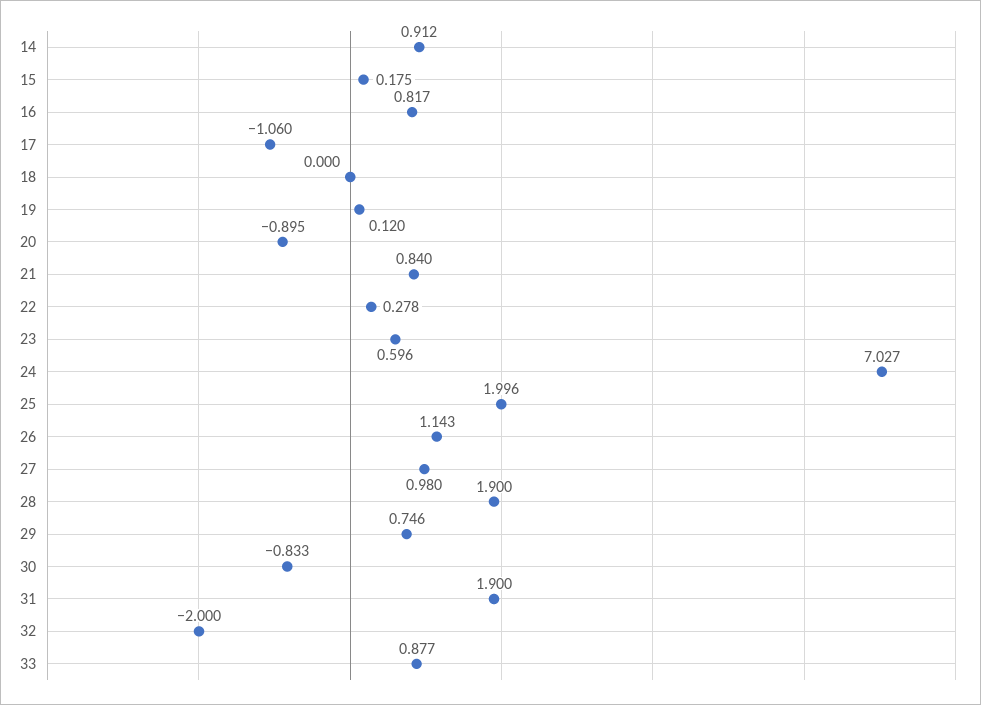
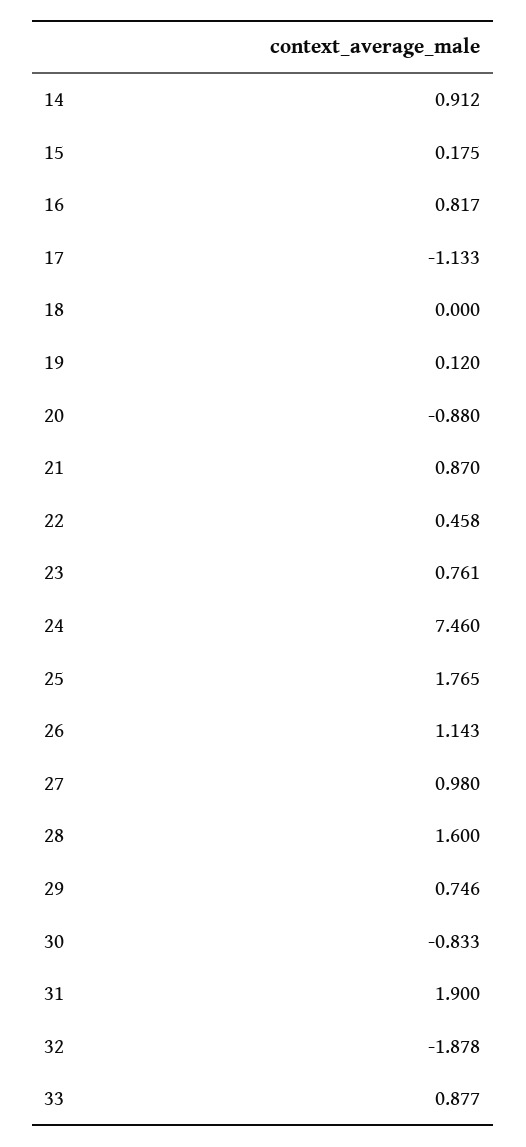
  {
    "14": 0.912,
    "15": 0.175,
    "16": 0.817,
-   "17": -1.06,
+   "17": -1.133,
    "18": 0,
    "19": 0.12,
-   "20": -0.895,
+   "20": -0.88,
-   "21": 0.84,
+   "21": 0.87,
-   "22": 0.278,
+   "22": 0.458,
-   "23": 0.596,
+   "23": 0.761,
-   "24": 7.027,
+   "24": 7.46,
-   "25": 1.996,
+   "25": 1.765,
    "26": 1.143,
    "27": 0.98,
-   "28": 1.9,
+   "28": 1.6,
    "29": 0.746,
    "30": -0.833,
    "31": 1.9,
-   "32": -2,
+   "32": -1.878,
    "33": 0.877
  }

